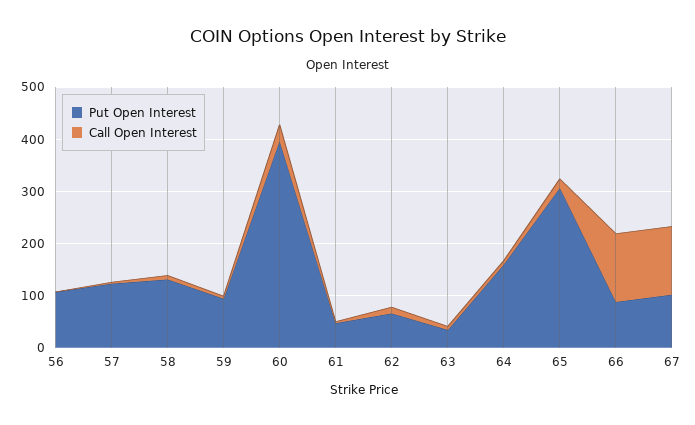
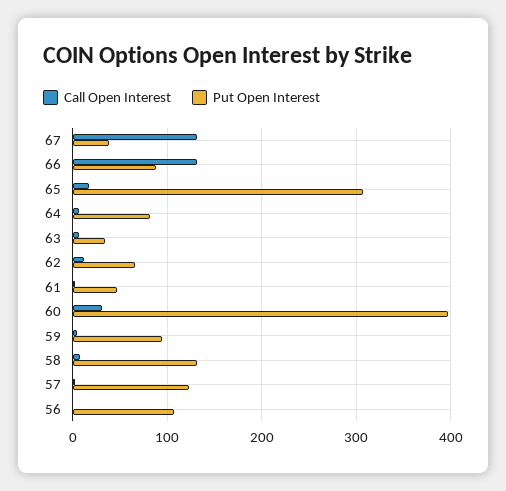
  {
    "Put Open Interest": {
      "56": 110,
      "57": 120,
      "58": 130,
      "59": 90,
      "60": 400,
      "61": 50,
      "62": 70,
      "63": 30,
-     "64": 160,
+     "64": 80,
      "65": 310,
      "66": 90,
-     "67": 100
+     "67": 40
    },
    "Call Open Interest": {
      "56": 0,
      "57": 0,
      "58": 10,
      "59": 10,
      "60": 30,
      "61": 0,
      "62": 10,
      "63": 10,
      "64": 10,
      "65": 20,
      "66": 130,
      "67": 130
    }
  }

